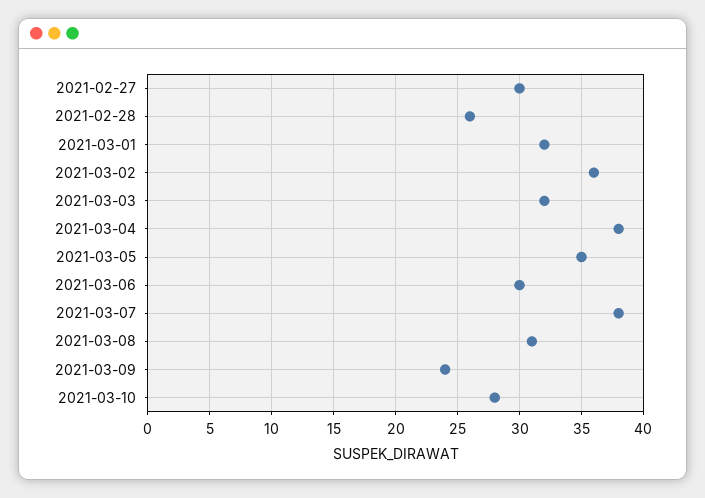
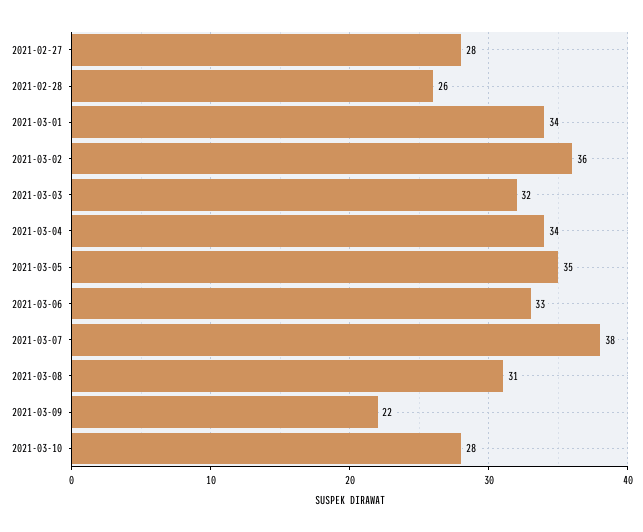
  {
-   "2021-02-27": 30,
+   "2021-02-27": 28,
    "2021-02-28": 26,
-   "2021-03-01": 32,
+   "2021-03-01": 34,
    "2021-03-02": 36,
    "2021-03-03": 32,
-   "2021-03-04": 38,
+   "2021-03-04": 34,
    "2021-03-05": 35,
-   "2021-03-06": 30,
+   "2021-03-06": 33,
    "2021-03-07": 38,
    "2021-03-08": 31,
-   "2021-03-09": 24,
+   "2021-03-09": 22,
    "2021-03-10": 28
  }

